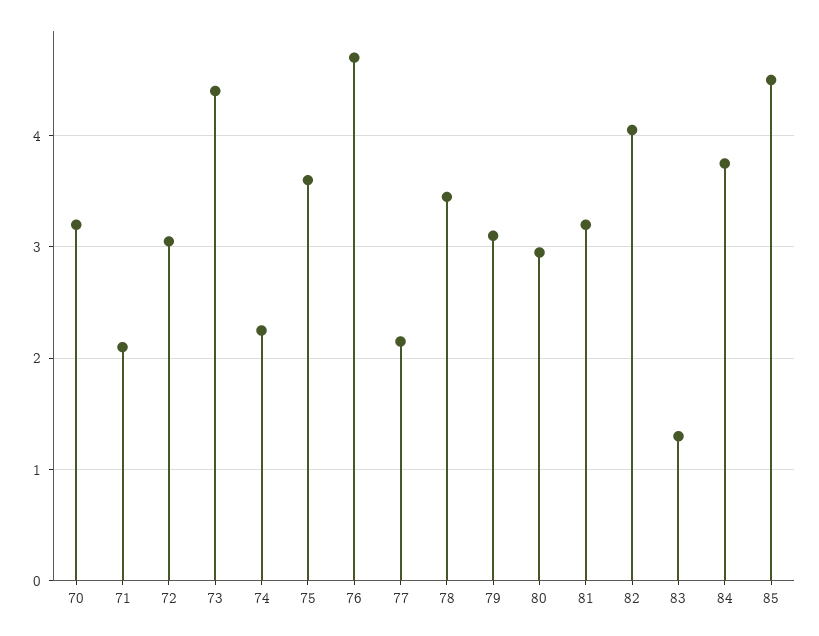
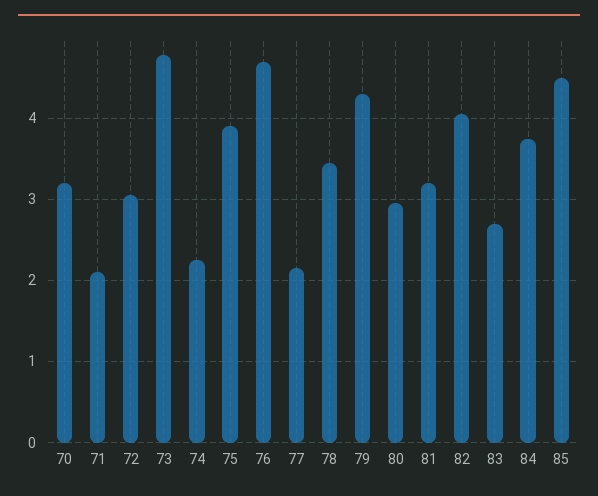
  {
    "70": 3.2,
    "71": 2.1,
    "72": 3.1,
-   "73": 4.4,
+   "73": 4.8,
    "74": 2.3,
-   "75": 3.6,
+   "75": 3.9,
    "76": 4.7,
    "77": 2.2,
    "78": 3.5,
-   "79": 3.1,
+   "79": 4.3,
    "80": 3,
    "81": 3.2,
    "82": 4.1,
-   "83": 1.3,
+   "83": 2.7,
    "84": 3.8,
    "85": 4.5
  }

